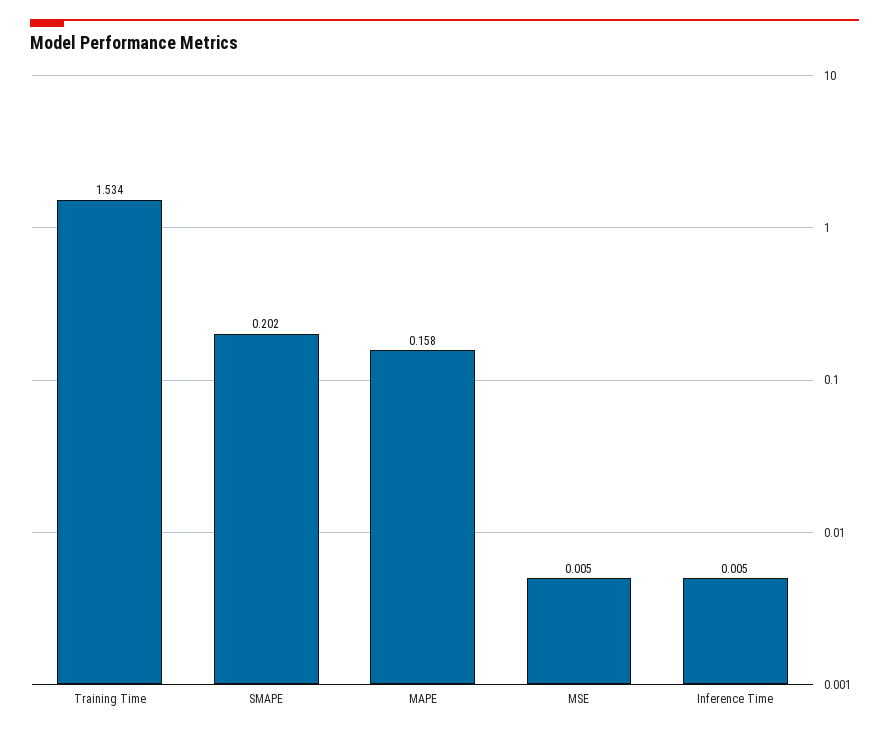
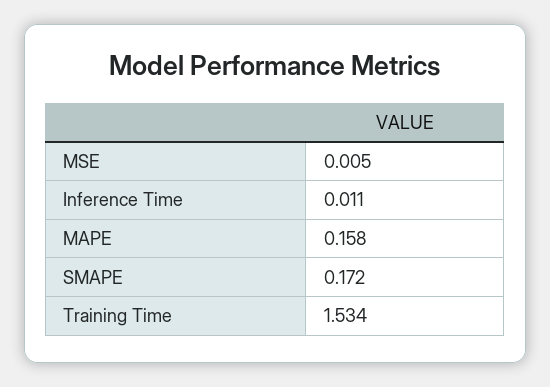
  {
    "Training Time": 1.534,
-   "SMAPE": 0.202,
+   "SMAPE": 0.172,
    "MAPE": 0.158,
    "MSE": 0.005,
-   "Inference Time": 0.005
+   "Inference Time": 0.011
  }

